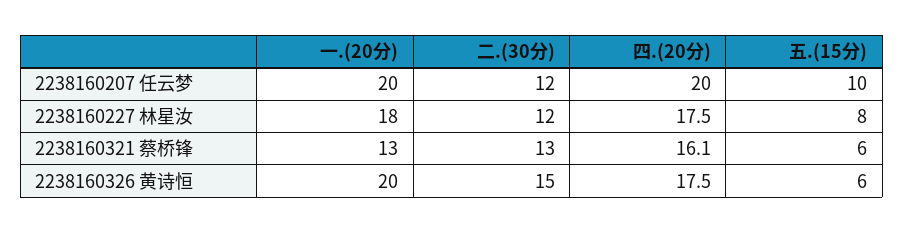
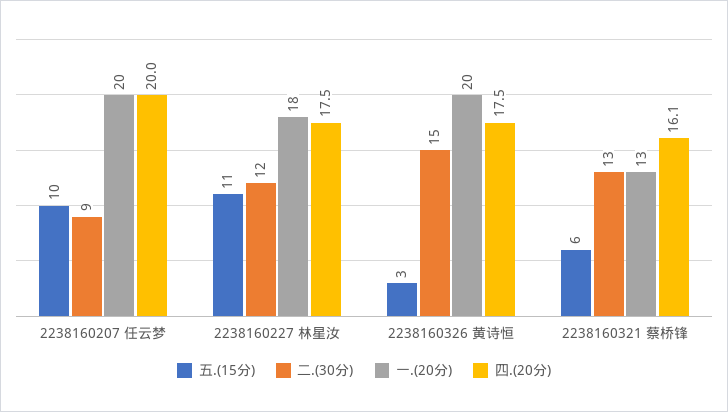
  {
    "一.(20分)": {
      "2238160207 任云梦": 20,
      "2238160227 林星汝": 18,
      "2238160321 蔡桥锋": 13,
      "2238160326 黄诗恒": 20
    },
    "二.(30分)": {
-     "2238160207 任云梦": 12,
+     "2238160207 任云梦": 9,
      "2238160227 林星汝": 12,
      "2238160321 蔡桥锋": 13,
      "2238160326 黄诗恒": 15
    },
    "四.(20分)": {
      "2238160207 任云梦": 20,
      "2238160227 林星汝": 17.5,
      "2238160321 蔡桥锋": 16.1,
      "2238160326 黄诗恒": 17.5
    },
    "五.(15分)": {
      "2238160207 任云梦": 10,
-     "2238160227 林星汝": 8,
+     "2238160227 林星汝": 11,
      "2238160321 蔡桥锋": 6,
-     "2238160326 黄诗恒": 6
+     "2238160326 黄诗恒": 3
    }
  }

